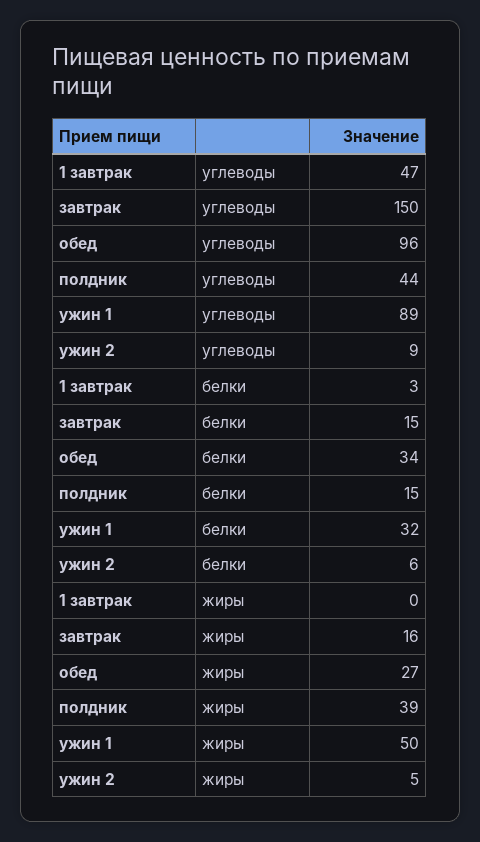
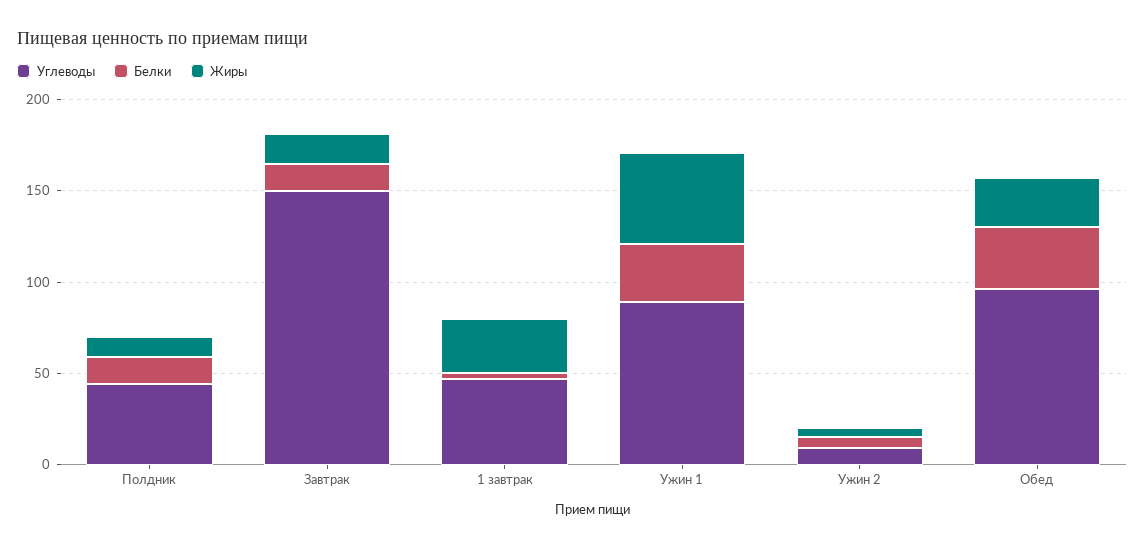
  {
    "углеводы": {
      "1 завтрак": 47,
      "завтрак": 150,
      "обед": 96,
      "полдник": 44,
      "ужин 1": 89,
      "ужин 2": 9
    },
    "белки": {
      "1 завтрак": 3,
      "завтрак": 15,
      "обед": 34,
      "полдник": 15,
      "ужин 1": 32,
      "ужин 2": 6
    },
    "жиры": {
-     "1 завтрак": 0,
+     "1 завтрак": 30,
      "завтрак": 16,
      "обед": 27,
-     "полдник": 39,
+     "полдник": 10,
      "ужин 1": 50,
      "ужин 2": 5
    }
  }

